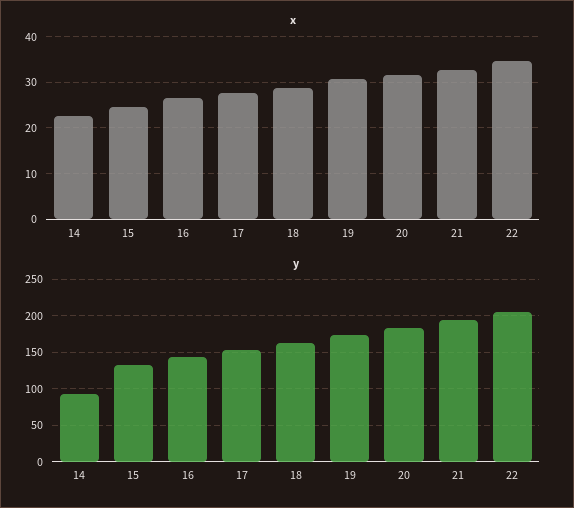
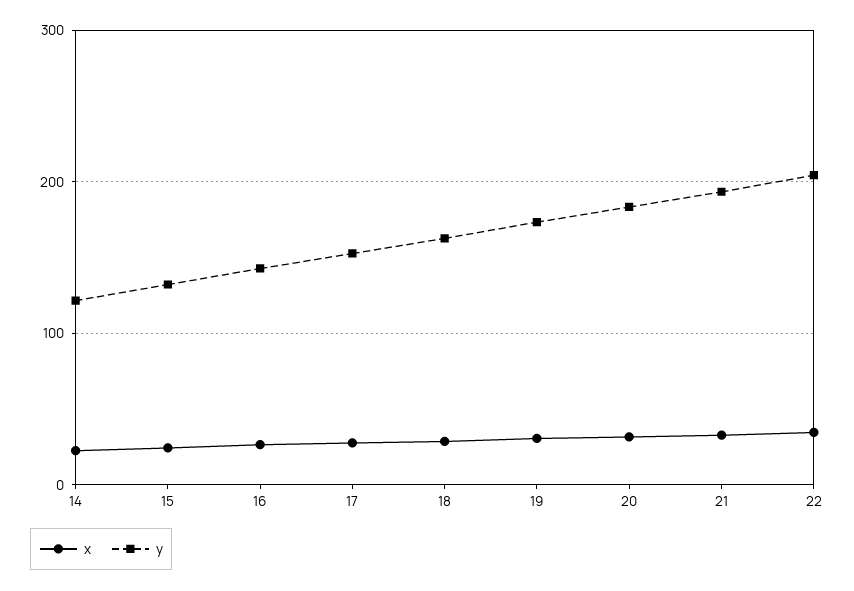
  {
    "x": {
      "14": 22,
      "15": 24,
      "16": 26,
      "17": 28,
      "18": 28,
      "19": 30,
      "20": 32,
      "21": 32,
      "22": 34
    },
    "y": {
-     "14": 90,
+     "14": 120,
      "15": 130,
      "16": 140,
      "17": 150,
      "18": 160,
      "19": 170,
      "20": 180,
      "21": 190,
      "22": 200
    }
  }

